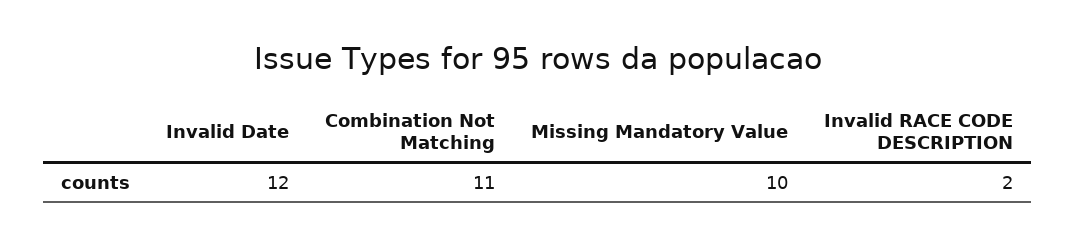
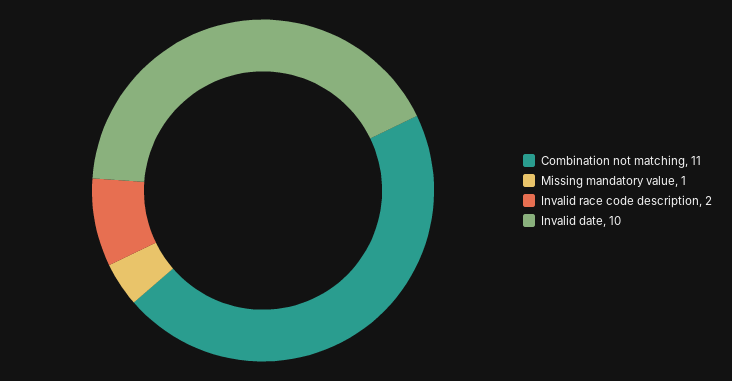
  {
-   "Invalid Date": 12,
+   "Invalid Date": 10,
    "Combination Not Matching": 11,
-   "Missing Mandatory Value": 10,
+   "Missing Mandatory Value": 1,
    "Invalid RACE CODE DESCRIPTION": 2
  }

